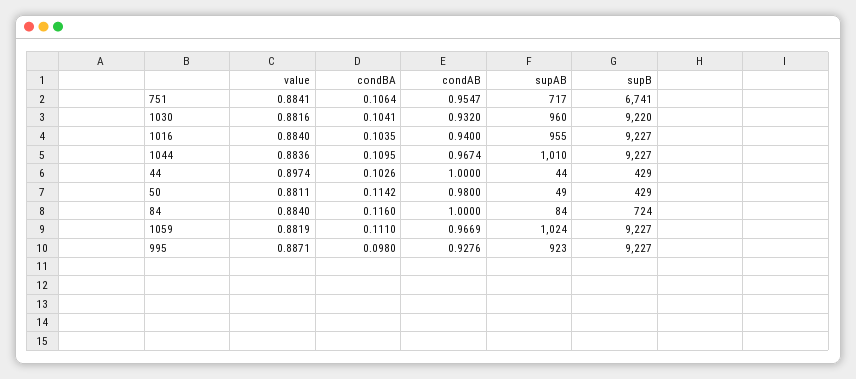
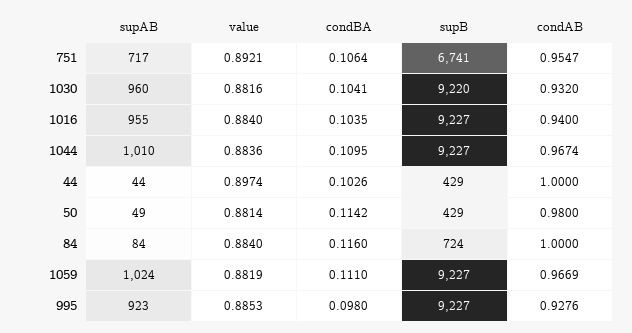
  {
    "value": {
-     "751": 0.8841,
+     "751": 0.8921,
      "1030": 0.8816,
      "1016": 0.884,
      "1044": 0.8836,
      "44": 0.8974,
-     "50": 0.8811,
+     "50": 0.8814,
      "84": 0.884,
      "1059": 0.8819,
-     "995": 0.8871
+     "995": 0.8853
    },
    "condBA": {
      "751": 0.1064,
      "1030": 0.1041,
      "1016": 0.1035,
      "1044": 0.1095,
      "44": 0.1026,
      "50": 0.1142,
      "84": 0.116,
      "1059": 0.111,
      "995": 0.098
    },
    "condAB": {
      "751": 0.9547,
      "1030": 0.932,
      "1016": 0.94,
      "1044": 0.9674,
      "44": 1,
      "50": 0.98,
      "84": 1,
      "1059": 0.9669,
      "995": 0.9276
    },
    "supAB": {
      "751": 717,
      "1030": 960,
      "1016": 955,
      "1044": 1010,
      "44": 44,
      "50": 49,
      "84": 84,
      "1059": 1024,
      "995": 923
    },
    "supB": {
      "751": 6741,
      "1030": 9220,
      "1016": 9227,
      "1044": 9227,
      "44": 429,
      "50": 429,
      "84": 724,
      "1059": 9227,
      "995": 9227
    }
  }

